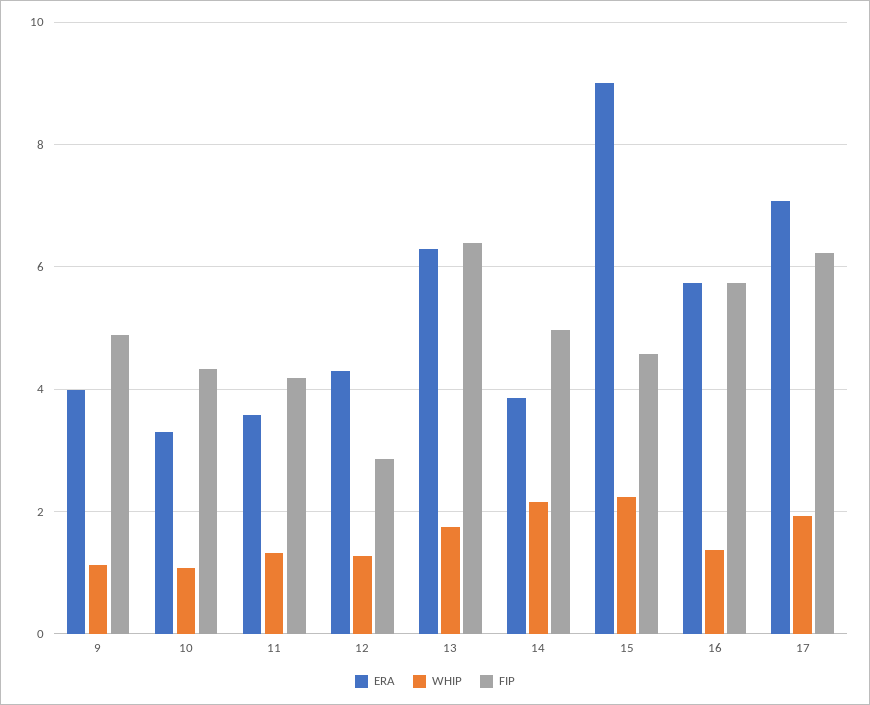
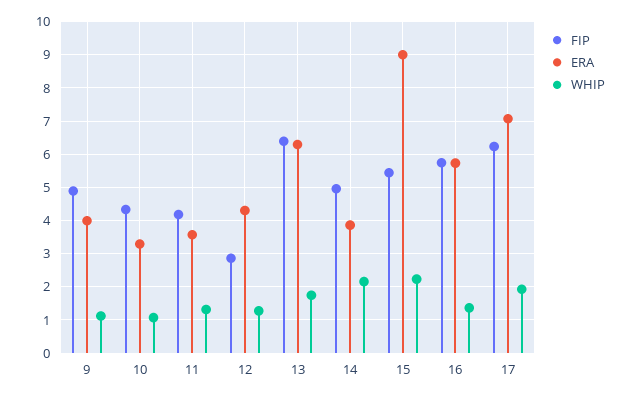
  {
    "ERA": {
      "9": 4,
      "10": 3.2,
      "11": 3.6,
      "12": 4.4,
      "13": 6.2,
      "14": 3.8,
      "15": 9,
      "16": 5.8,
      "17": 7
    },
    "WHIP": {
      "9": 1.2,
      "10": 1,
      "11": 1.4,
      "12": 1.2,
      "13": 1.8,
      "14": 2.2,
      "15": 2.2,
      "16": 1.4,
      "17": 2
    },
    "FIP": {
      "9": 4.8,
      "10": 4.4,
      "11": 4.2,
      "12": 2.8,
      "13": 6.4,
      "14": 5,
-     "15": 4.6,
+     "15": 5.4,
      "16": 5.8,
      "17": 6.2
    }
  }

